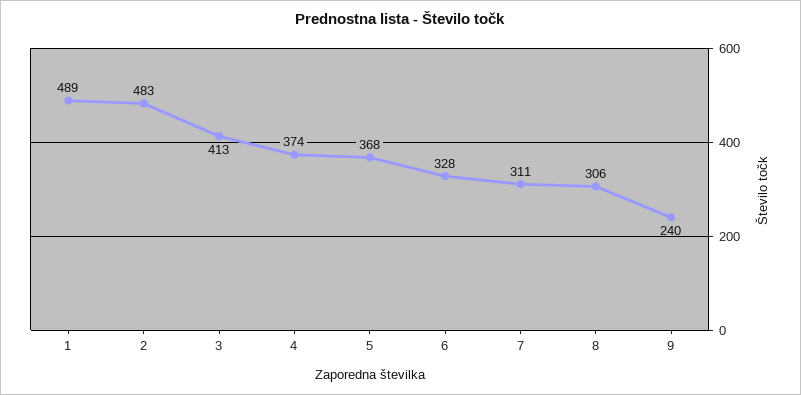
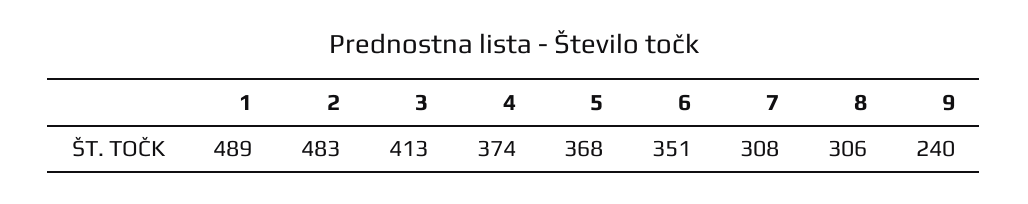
  {
    "1": 489,
    "2": 483,
    "3": 413,
    "4": 374,
    "5": 368,
-   "6": 328,
+   "6": 351,
-   "7": 311,
+   "7": 308,
    "8": 306,
    "9": 240
  }

